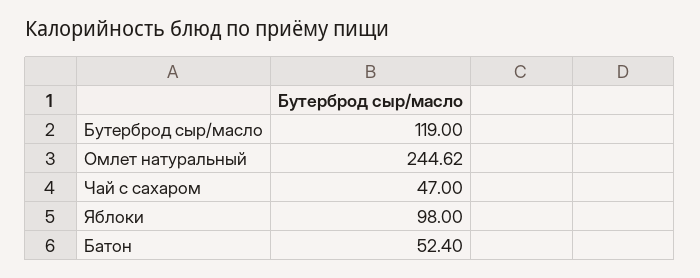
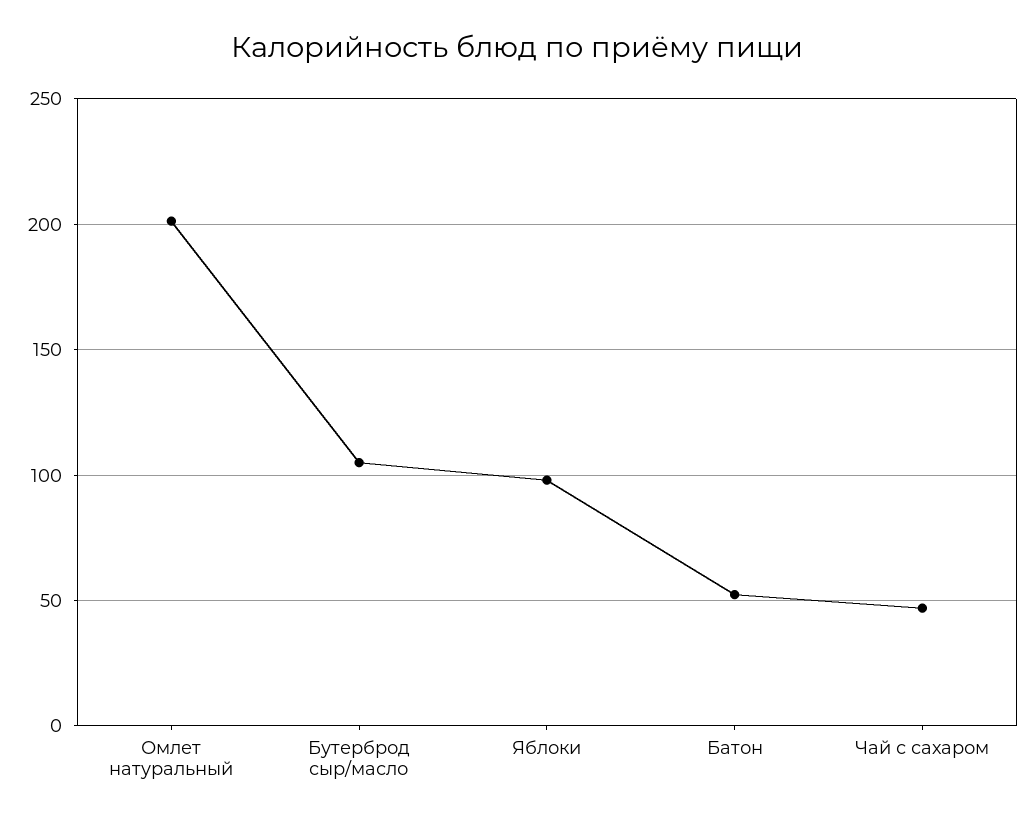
  {
-   "Бутерброд сыр/масло": 119,
+   "Бутерброд сыр/масло": 105,
-   "Омлет натуральный": 244.62,
+   "Омлет натуральный": 200,
    "Чай с сахаром": 47,
    "Яблоки": 98,
    "Батон": 52.4
  }

